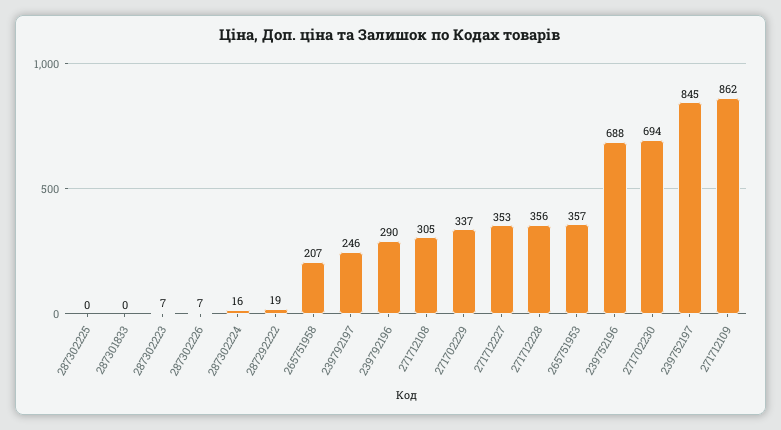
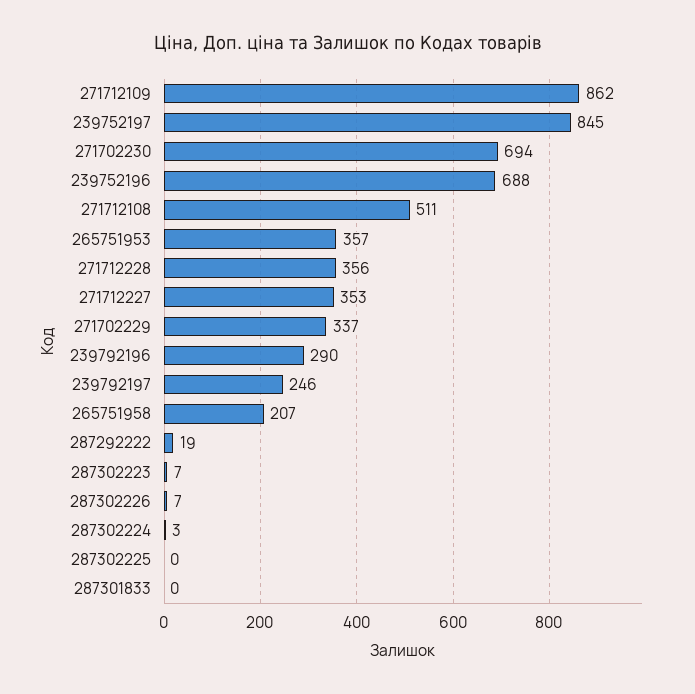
  {
    "287302225": 0,
    "287301833": 0,
    "287302223": 7,
    "287302226": 7,
-   "287302224": 16,
+   "287302224": 3,
    "287292222": 19,
    "265751958": 207,
    "239792197": 246,
    "239792196": 290,
-   "271712108": 305,
+   "271712108": 511,
    "271702229": 337,
    "271712227": 353,
    "271712228": 356,
    "265751953": 357,
    "239752196": 688,
    "271702230": 694,
    "239752197": 845,
    "271712109": 862
  }

